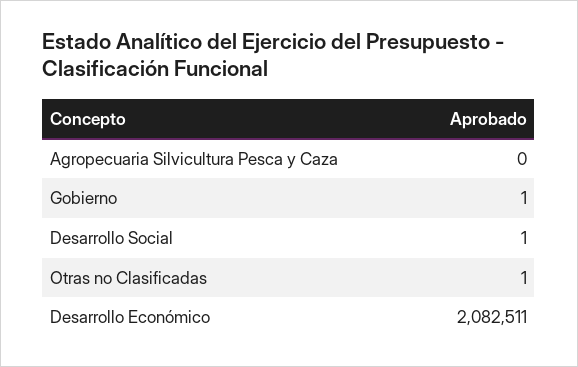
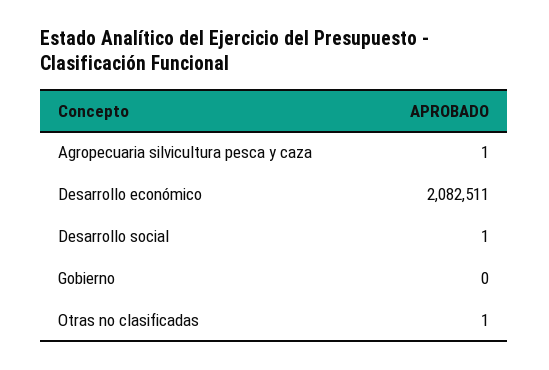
  {
-   "Agropecuaria Silvicultura Pesca y Caza": 0,
+   "Agropecuaria Silvicultura Pesca y Caza": 1,
-   "Gobierno": 1,
+   "Gobierno": 0,
    "Desarrollo Social": 1,
    "Otras no Clasificadas": 1,
    "Desarrollo Económico": 2082511
  }

